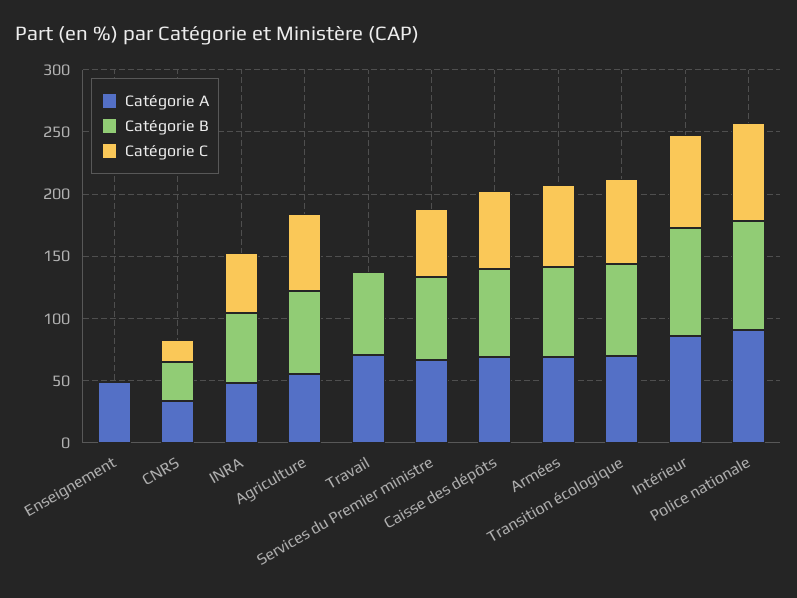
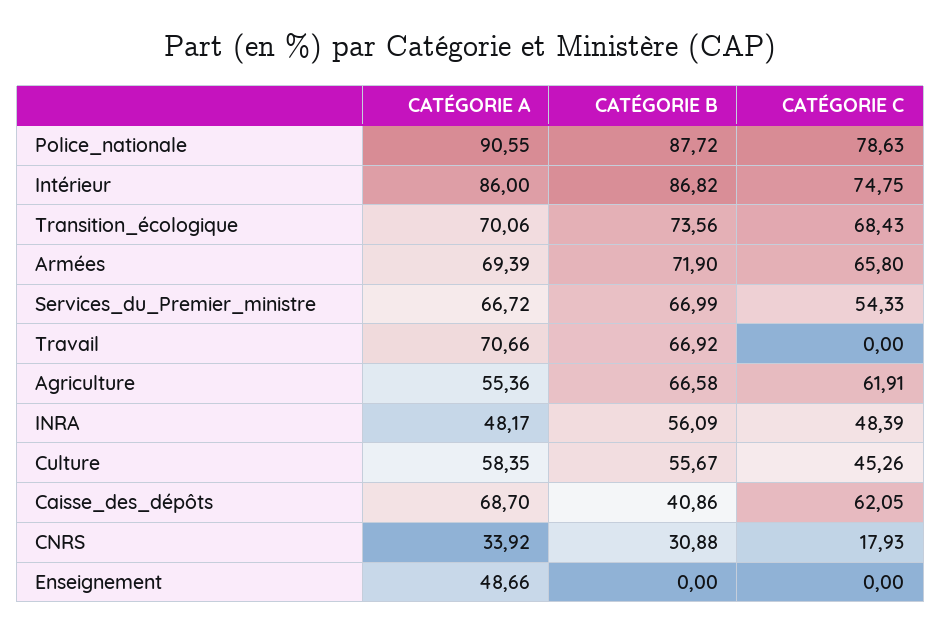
  {
    "Catégorie A": {
      "Enseignement": 48.66,
      "CNRS": 33.92,
      "INRA": 48.17,
      "Agriculture": 55.36,
      "Travail": 70.66,
      "Services du Premier ministre": 66.72,
      "Caisse des dépôts": 68.7,
      "Armées": 69.39,
      "Transition écologique": 70.06,
      "Intérieur": 86,
-     "Police nationale": 90.55
+     "Police nationale": 90.55,
+     "Culture": 58.35
    },
    "Catégorie B": {
      "Enseignement": 0,
      "CNRS": 30.88,
      "INRA": 56.09,
      "Agriculture": 66.58,
      "Travail": 66.92,
      "Services du Premier ministre": 66.99,
-     "Caisse des dépôts": 70,
+     "Caisse des dépôts": 40.86,
      "Armées": 71.9,
      "Transition écologique": 73.56,
      "Intérieur": 86.82,
-     "Police nationale": 87.72
+     "Police nationale": 87.72,
+     "Culture": 55.67
    },
    "Catégorie C": {
      "Enseignement": 0,
      "CNRS": 17.93,
      "INRA": 48.39,
      "Agriculture": 61.91,
      "Travail": 0,
      "Services du Premier ministre": 54.33,
      "Caisse des dépôts": 62.05,
      "Armées": 65.8,
      "Transition écologique": 68.43,
      "Intérieur": 74.75,
-     "Police nationale": 78.63
+     "Police nationale": 78.63,
+     "Culture": 45.26
    }
  }

